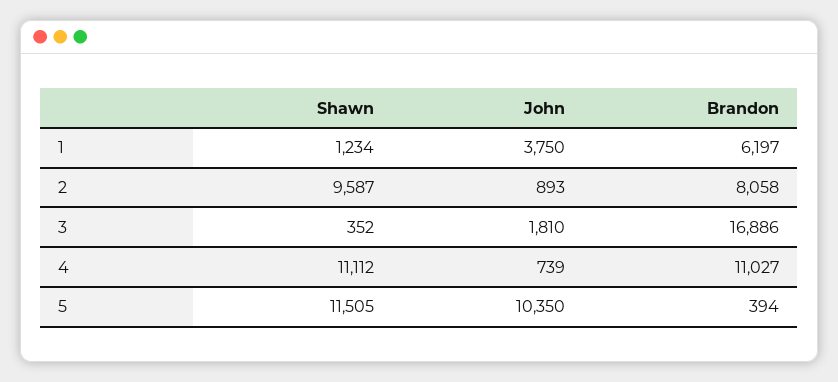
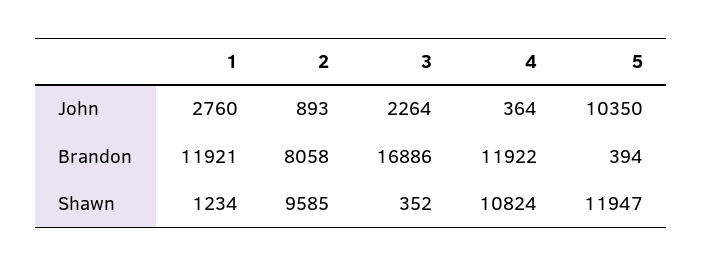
  {
    "Shawn": {
      "1": 1234,
-     "2": 9587,
+     "2": 9585,
      "3": 352,
-     "4": 11112,
+     "4": 10824,
-     "5": 11505
+     "5": 11947
    },
    "John": {
-     "1": 3750,
+     "1": 2760,
      "2": 893,
-     "3": 1810,
+     "3": 2264,
-     "4": 739,
+     "4": 364,
      "5": 10350
    },
    "Brandon": {
-     "1": 6197,
+     "1": 11921,
      "2": 8058,
      "3": 16886,
-     "4": 11027,
+     "4": 11922,
      "5": 394
    }
  }

